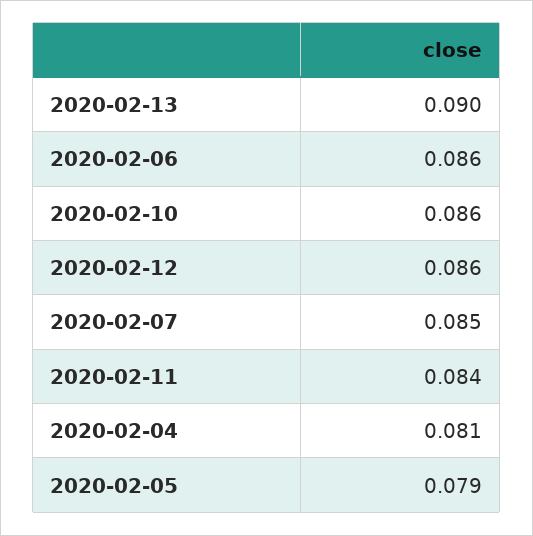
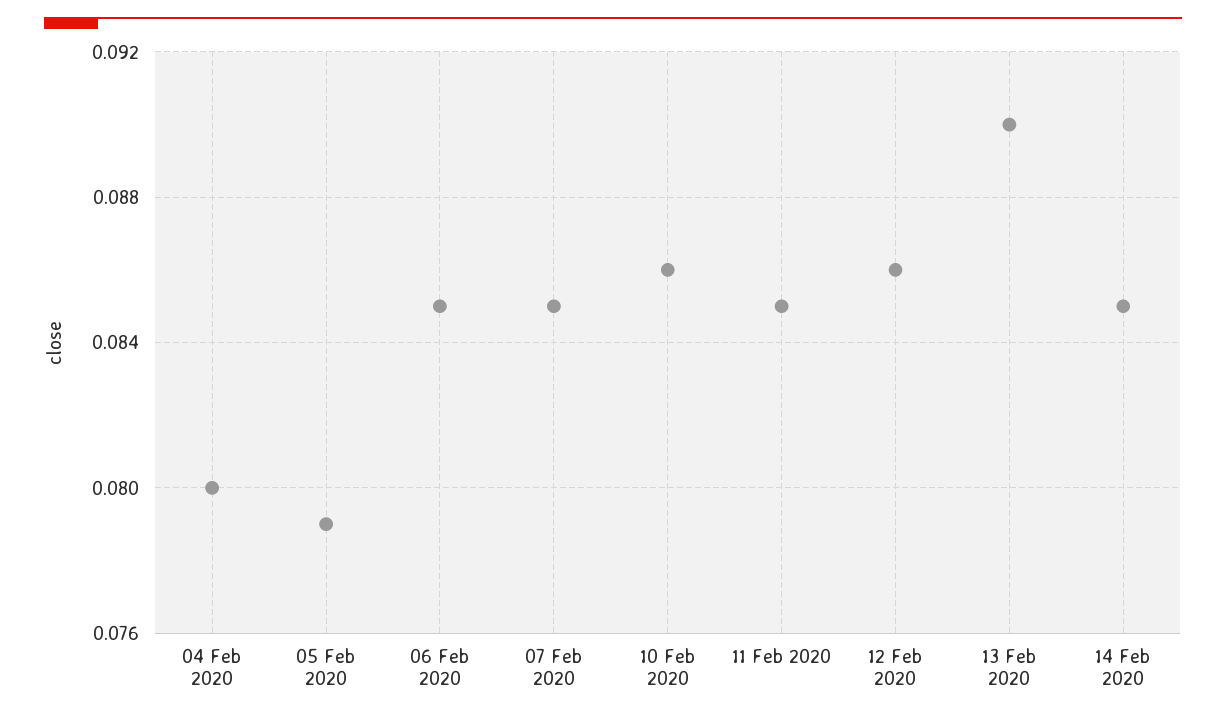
  {
    "2020-02-13": 0.09,
-   "2020-02-06": 0.086,
+   "2020-02-06": 0.085,
    "2020-02-10": 0.086,
    "2020-02-12": 0.086,
    "2020-02-07": 0.085,
-   "2020-02-11": 0.084,
+   "2020-02-11": 0.085,
-   "2020-02-04": 0.081,
+   "2020-02-04": 0.08,
-   "2020-02-05": 0.079
+   "2020-02-05": 0.079,
+   "14 Feb 2020": 0.085
  }

